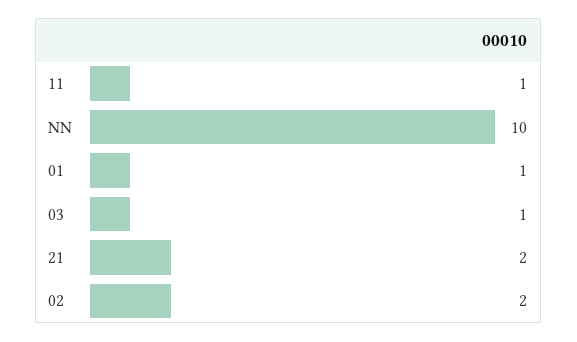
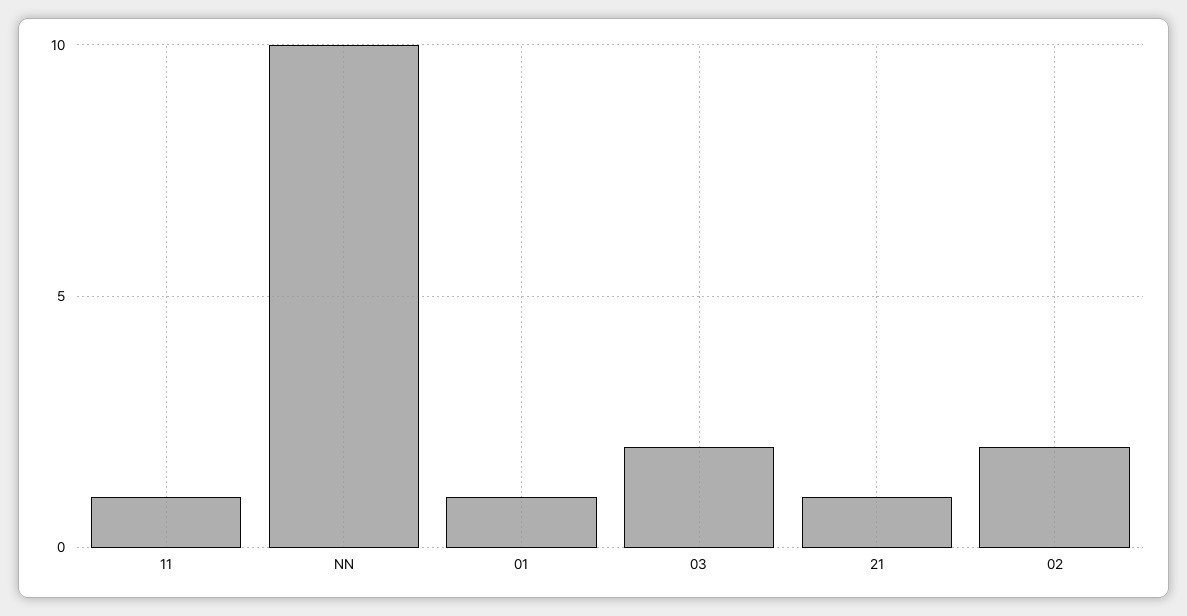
  {
    "11": 1,
    "NN": 10,
    "01": 1,
-   "03": 1,
+   "03": 2,
-   "21": 2,
+   "21": 1,
    "02": 2
  }

